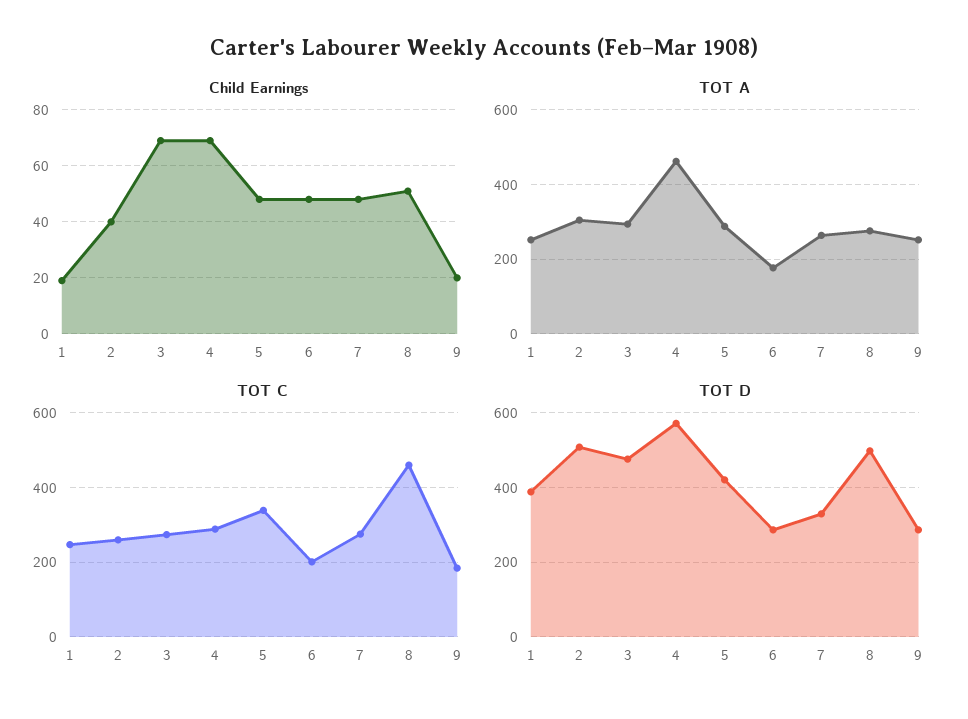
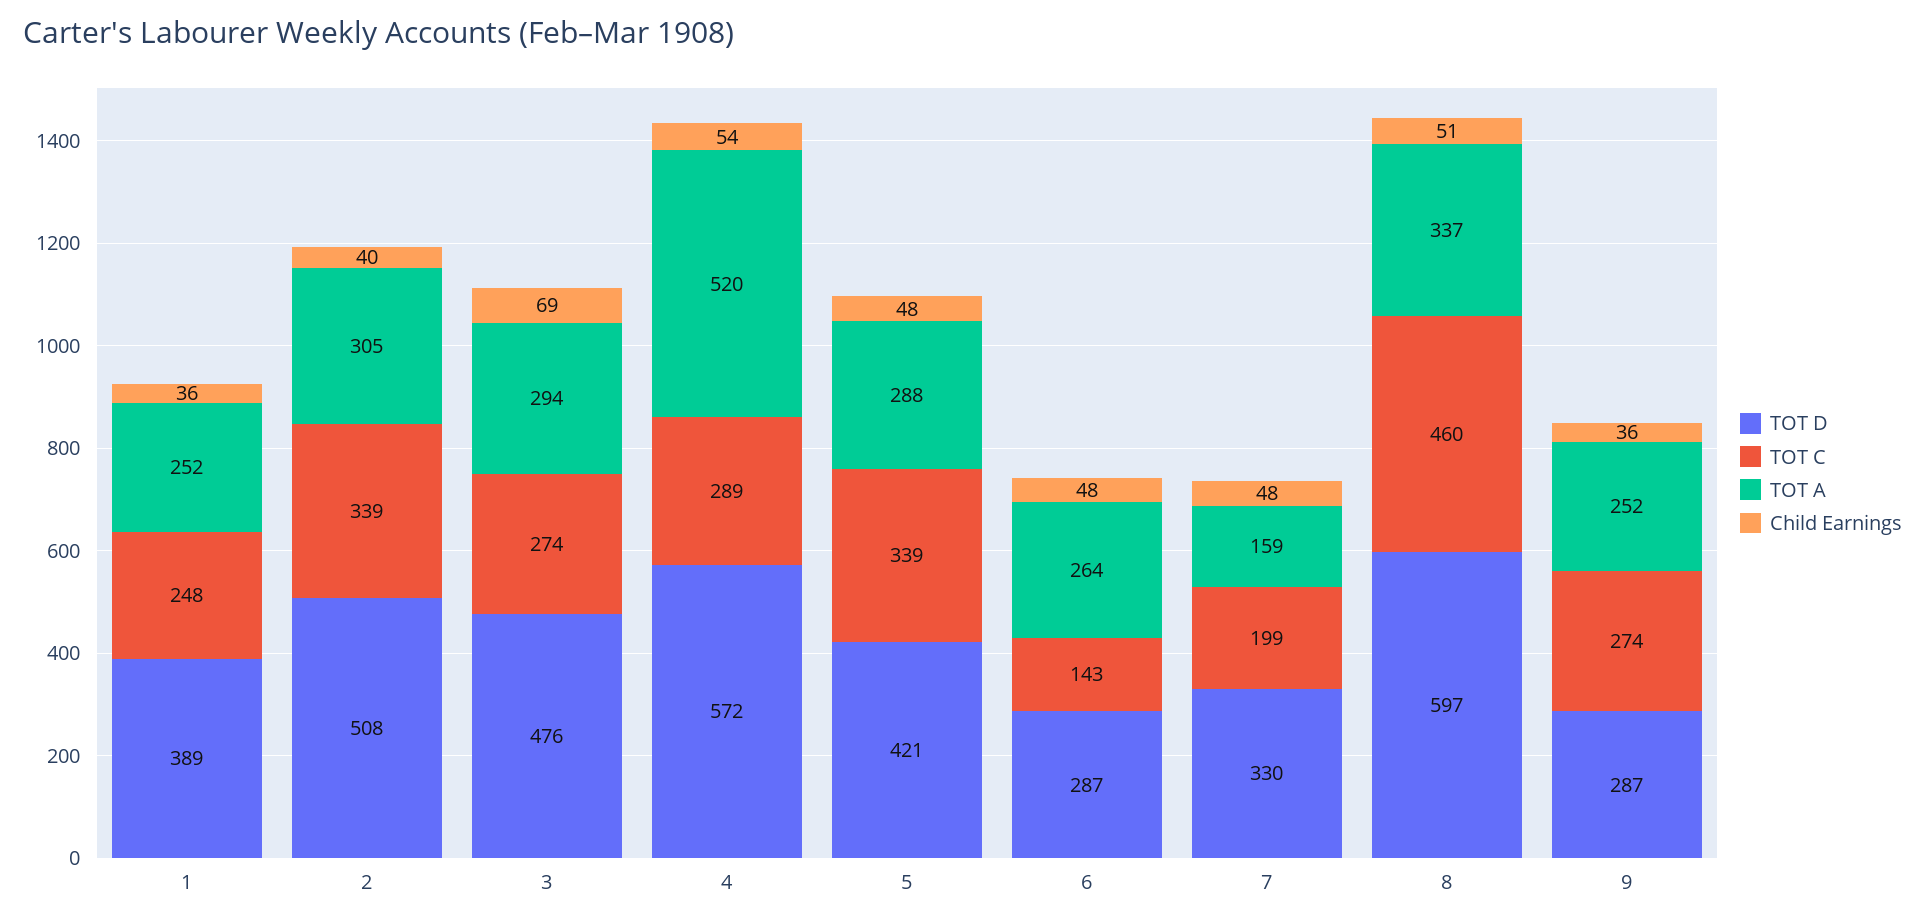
  {
    "Child Earnings": {
-     "1": 20,
+     "1": 36,
      "2": 40,
      "3": 69,
-     "4": 70,
+     "4": 54,
      "5": 48,
      "6": 48,
      "7": 48,
      "8": 51,
-     "9": 20
+     "9": 36
    },
    "TOT A": {
      "1": 252,
      "2": 305,
      "3": 294,
-     "4": 460,
+     "4": 520,
      "5": 288,
-     "6": 180,
+     "6": 264,
-     "7": 260,
+     "7": 159,
-     "8": 280,
+     "8": 337,
      "9": 252
    },
    "TOT C": {
      "1": 248,
-     "2": 260,
+     "2": 339,
      "3": 274,
      "4": 289,
      "5": 339,
-     "6": 200,
+     "6": 143,
-     "7": 280,
+     "7": 199,
      "8": 460,
-     "9": 180
+     "9": 274
    },
    "TOT D": {
      "1": 389,
      "2": 508,
      "3": 476,
      "4": 572,
      "5": 421,
      "6": 287,
      "7": 330,
-     "8": 500,
+     "8": 597,
      "9": 287
    }
  }

